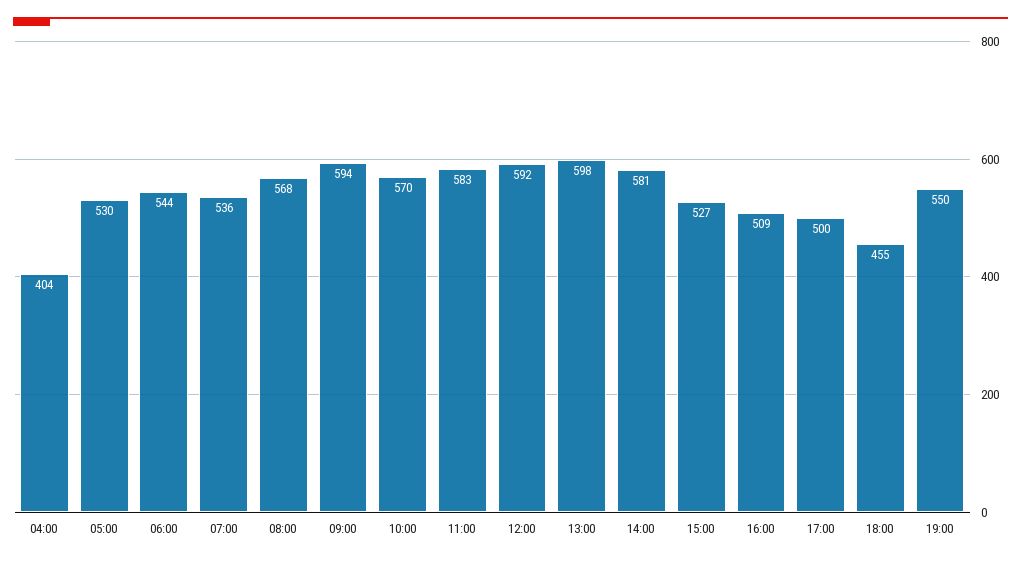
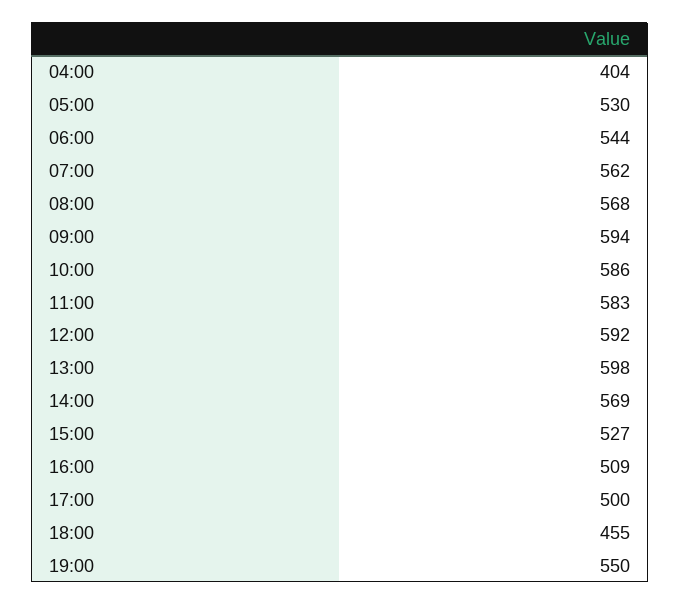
  {
    "04:00": 404,
    "05:00": 530,
    "06:00": 544,
-   "07:00": 536,
+   "07:00": 562,
    "08:00": 568,
    "09:00": 594,
-   "10:00": 570,
+   "10:00": 586,
    "11:00": 583,
    "12:00": 592,
    "13:00": 598,
-   "14:00": 581,
+   "14:00": 569,
    "15:00": 527,
    "16:00": 509,
    "17:00": 500,
    "18:00": 455,
    "19:00": 550
  }

